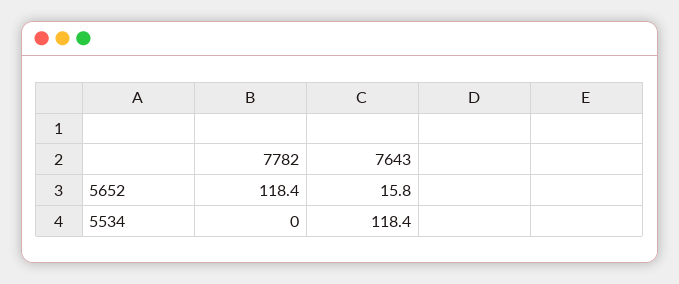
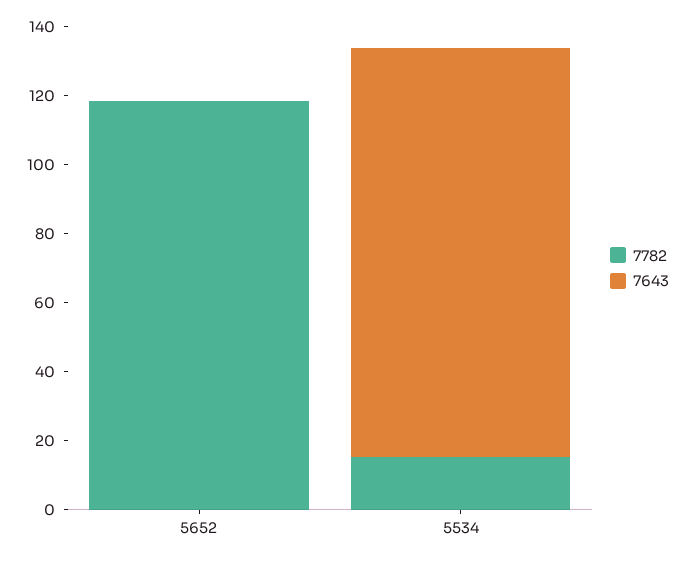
  {
    "7782": {
      "5652": 118.4,
-     "5534": 0
+     "5534": 15
    },
    "7643": {
-     "5652": 15.8,
+     "5652": 0,
      "5534": 118.4
    }
  }

